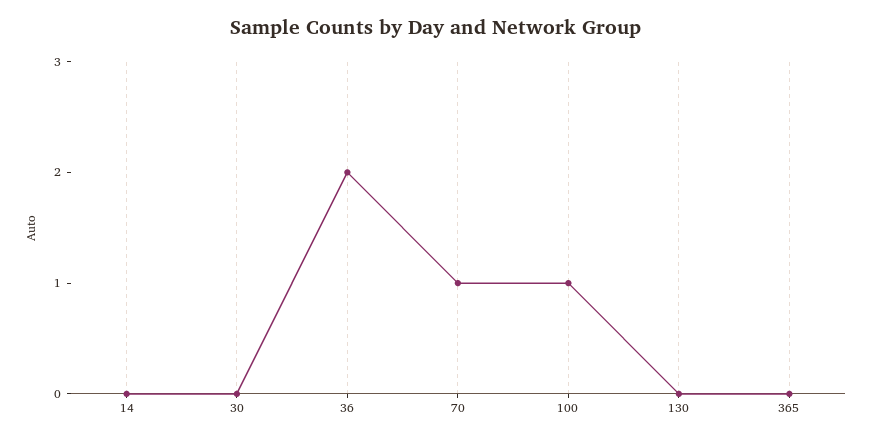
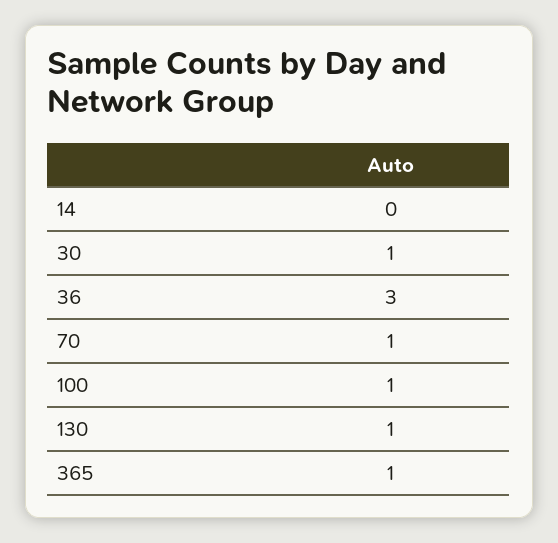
  {
    "14": 0,
-   "30": 0,
+   "30": 1,
-   "36": 2,
+   "36": 3,
    "70": 1,
    "100": 1,
-   "130": 0,
+   "130": 1,
-   "365": 0
+   "365": 1
  }

